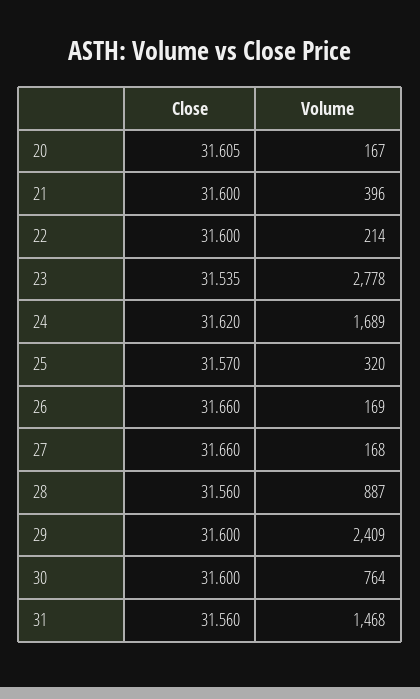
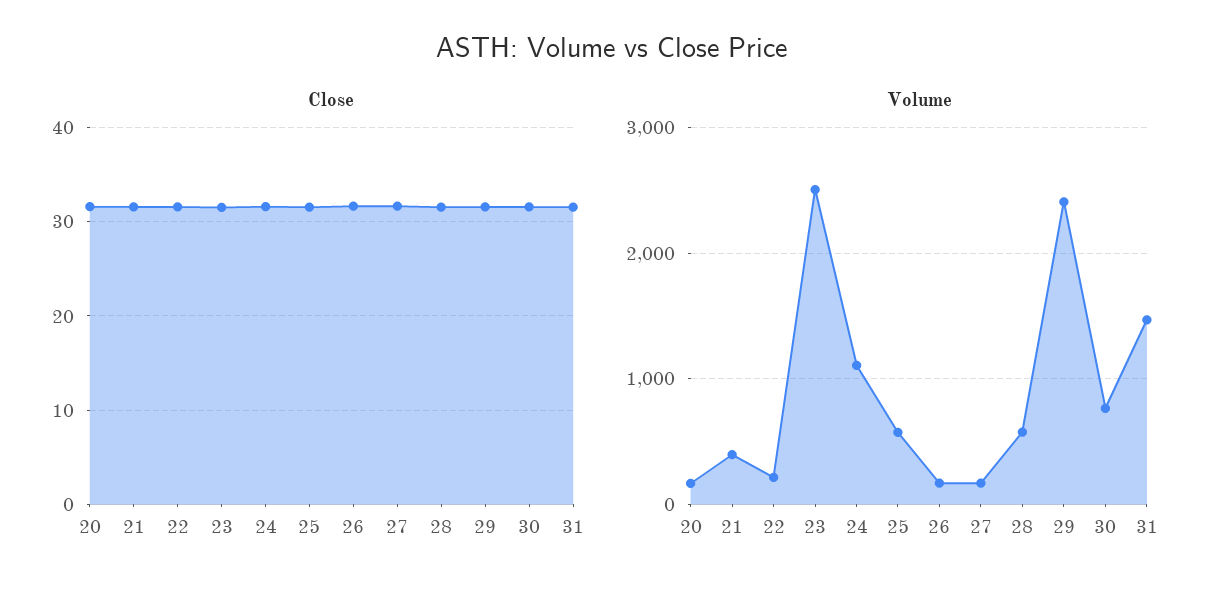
  {
    "Close": {
      "20": 31.605,
      "21": 31.6,
      "22": 31.6,
      "23": 31.535,
      "24": 31.62,
      "25": 31.57,
      "26": 31.66,
      "27": 31.66,
      "28": 31.56,
      "29": 31.6,
      "30": 31.6,
      "31": 31.56
    },
    "Volume": {
      "20": 167,
      "21": 396,
      "22": 214,
-     "23": 2778,
+     "23": 2500,
-     "24": 1689,
+     "24": 1100,
-     "25": 320,
+     "25": 600,
      "26": 169,
      "27": 168,
-     "28": 887,
+     "28": 600,
      "29": 2409,
      "30": 764,
      "31": 1468
    }
  }

